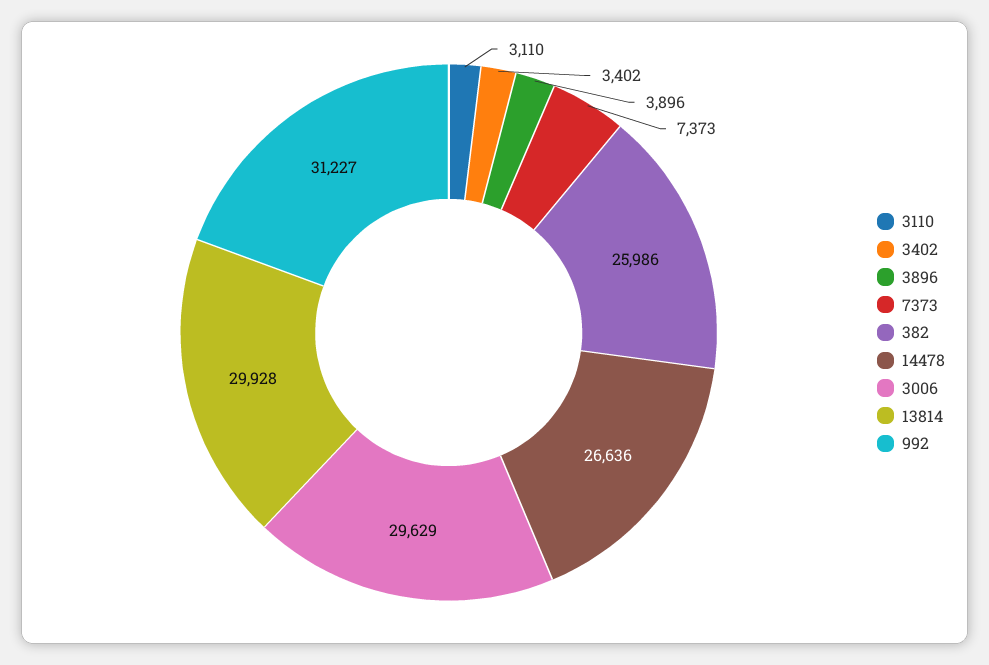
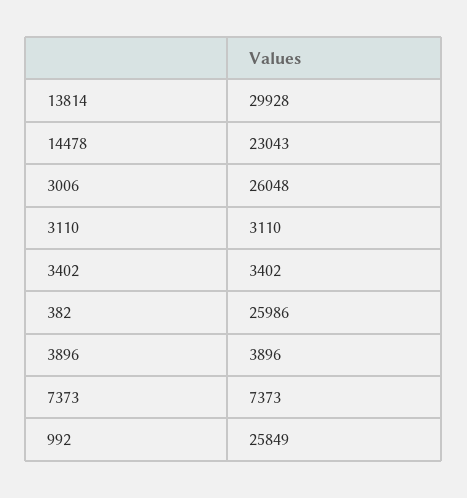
  {
    "3110": 3110,
    "3402": 3402,
    "3896": 3896,
    "7373": 7373,
    "382": 25986,
-   "14478": 26636,
+   "14478": 23043,
-   "3006": 29629,
+   "3006": 26048,
    "13814": 29928,
-   "992": 31227
+   "992": 25849
  }

